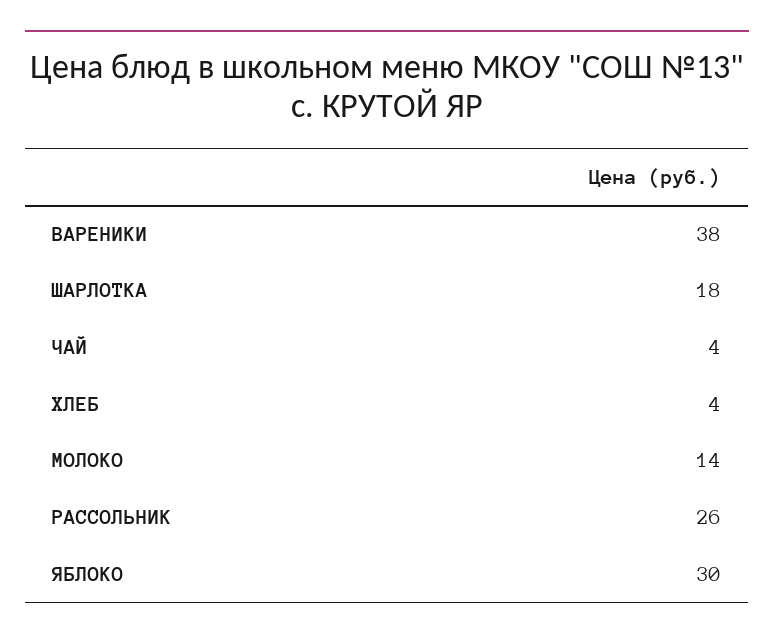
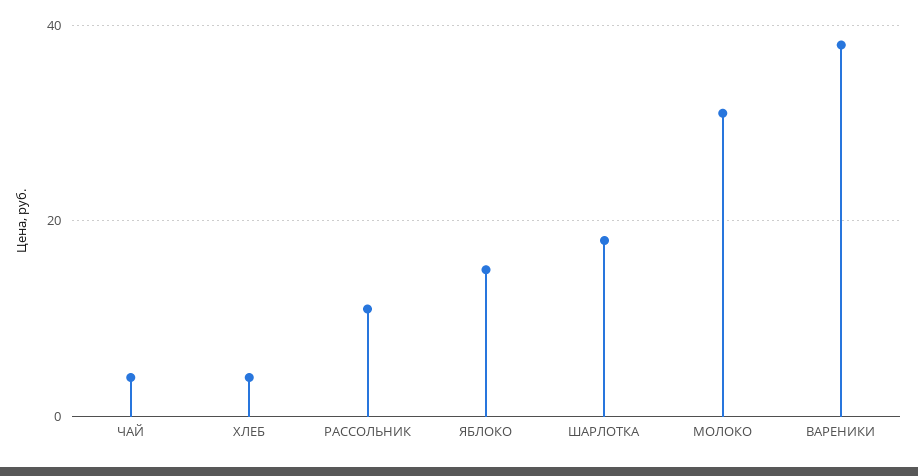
  {
    "ВАРЕНИКИ": 38,
    "ШАРЛОТКА": 18,
    "ЧАЙ": 4,
    "ХЛЕБ": 4,
-   "МОЛОКО": 14,
+   "МОЛОКО": 30,
-   "РАССОЛЬНИК": 26,
+   "РАССОЛЬНИК": 10,
-   "ЯБЛОКО": 30
+   "ЯБЛОКО": 15
  }

